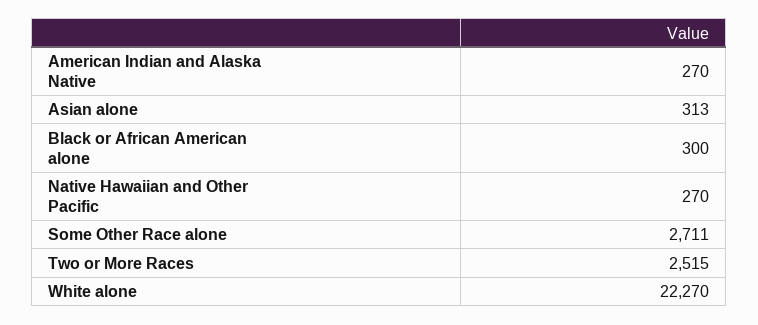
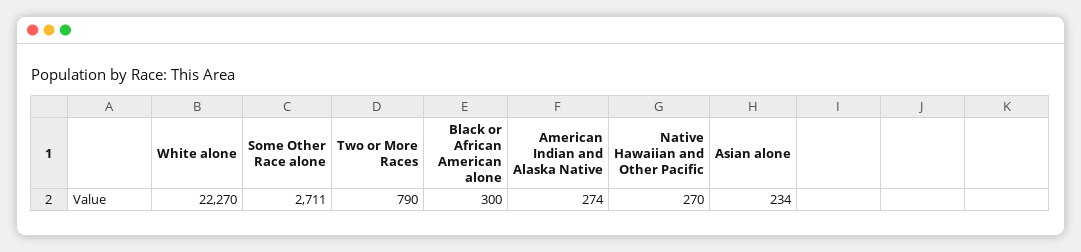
  {
-   "American Indian and Alaska Native": 270,
+   "American Indian and Alaska Native": 274,
-   "Asian alone": 313,
+   "Asian alone": 234,
    "Black or African American alone": 300,
    "Native Hawaiian and Other Pacific": 270,
    "Some Other Race alone": 2711,
-   "Two or More Races": 2515,
+   "Two or More Races": 790,
    "White alone": 22270
  }

